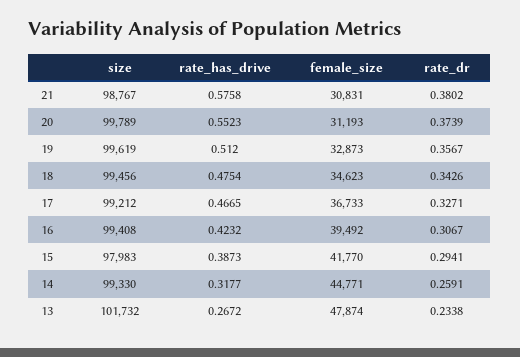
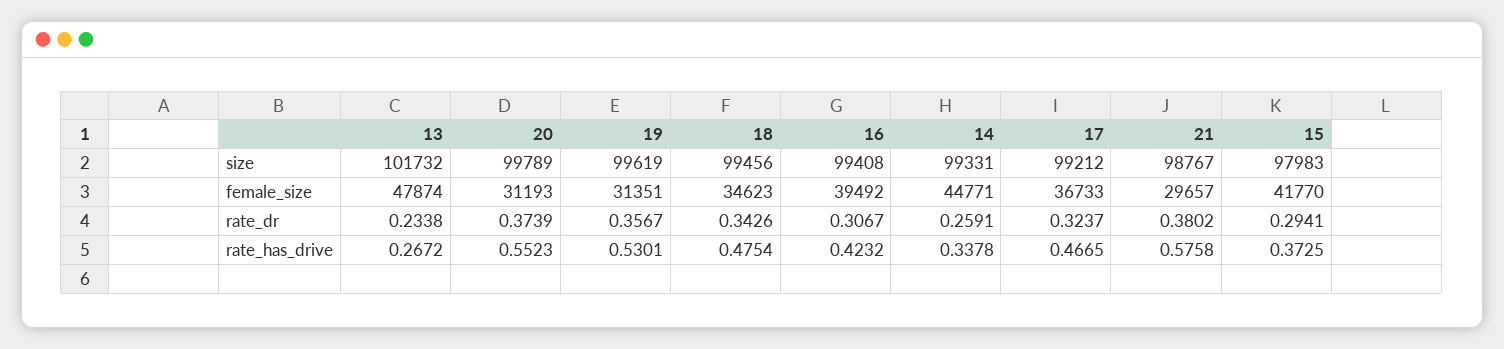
  {
    "size": {
      "21": 98767,
      "20": 99789,
      "19": 99619,
      "18": 99456,
      "17": 99212,
      "16": 99408,
      "15": 97983,
-     "14": 99330,
+     "14": 99331,
      "13": 101732
    },
    "rate_has_drive": {
      "21": 0.5758,
      "20": 0.5523,
-     "19": 0.512,
+     "19": 0.5301,
      "18": 0.4754,
      "17": 0.4665,
      "16": 0.4232,
-     "15": 0.3873,
+     "15": 0.3725,
-     "14": 0.3177,
+     "14": 0.3378,
      "13": 0.2672
    },
    "female_size": {
-     "21": 30831,
+     "21": 29657,
      "20": 31193,
-     "19": 32873,
+     "19": 31351,
      "18": 34623,
      "17": 36733,
      "16": 39492,
      "15": 41770,
      "14": 44771,
      "13": 47874
    },
    "rate_dr": {
      "21": 0.3802,
      "20": 0.3739,
      "19": 0.3567,
      "18": 0.3426,
-     "17": 0.3271,
+     "17": 0.3237,
      "16": 0.3067,
      "15": 0.2941,
      "14": 0.2591,
      "13": 0.2338
    }
  }

